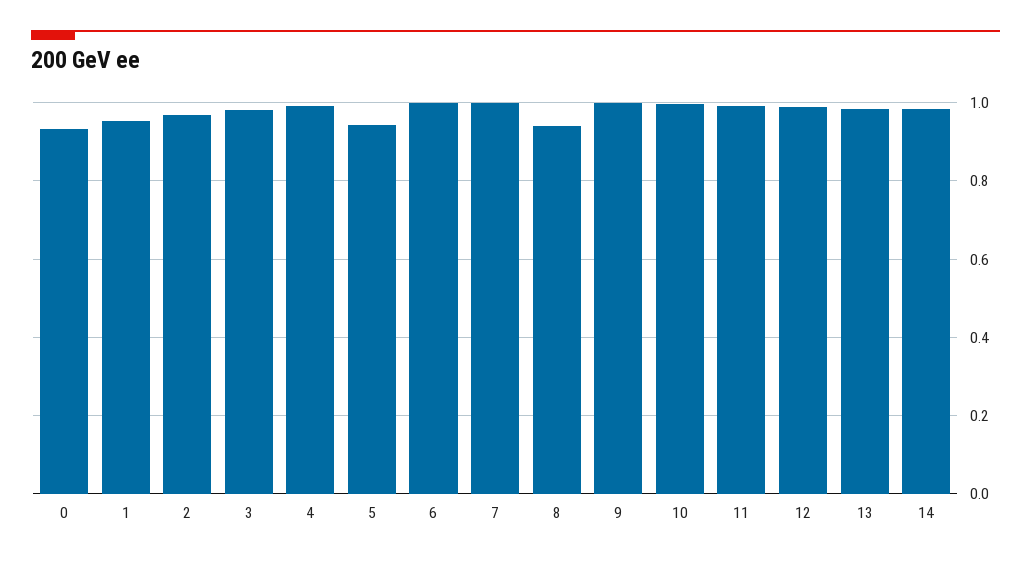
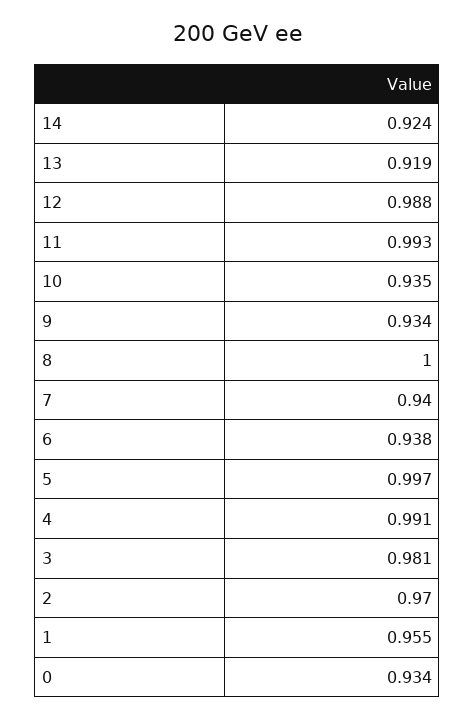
  {
    "0": 0.934,
    "1": 0.955,
    "2": 0.97,
    "3": 0.981,
    "4": 0.991,
-   "5": 0.94,
+   "5": 0.997,
-   "6": 1,
+   "6": 0.938,
-   "7": 1,
+   "7": 0.94,
-   "8": 0.94,
+   "8": 1,
-   "9": 1,
+   "9": 0.934,
-   "10": 1,
+   "10": 0.935,
    "11": 0.993,
    "12": 0.988,
-   "13": 0.98,
+   "13": 0.919,
-   "14": 0.98
+   "14": 0.924
  }

